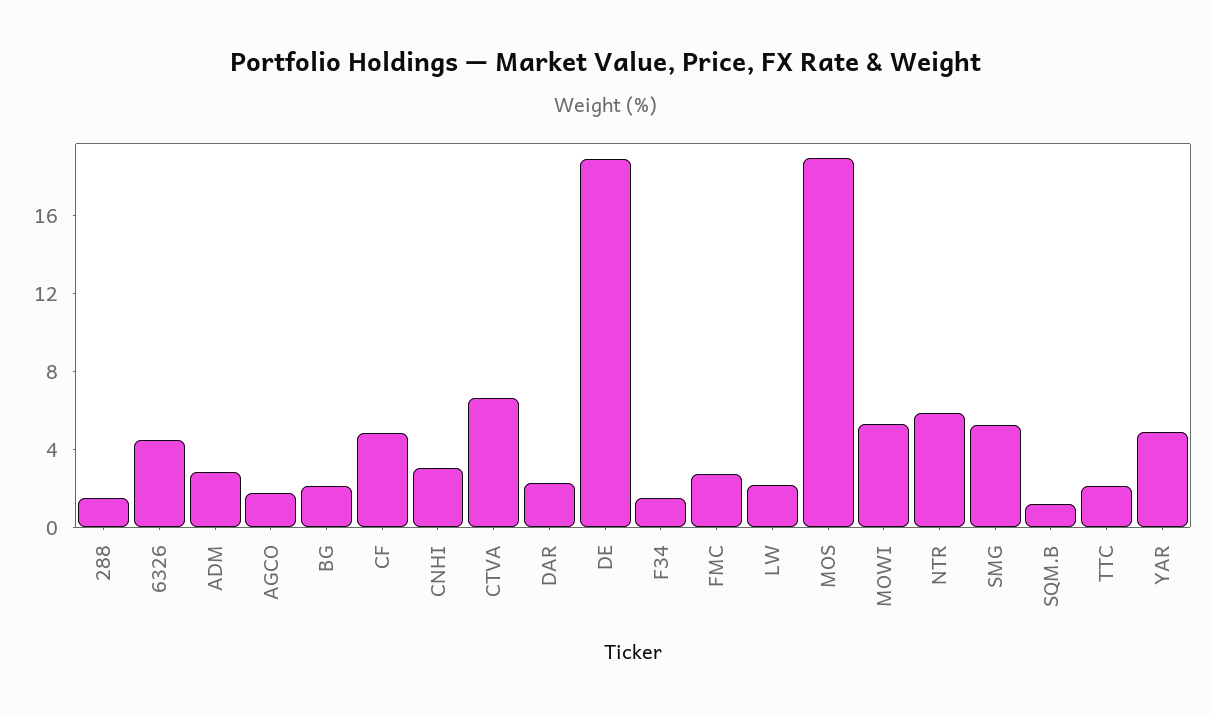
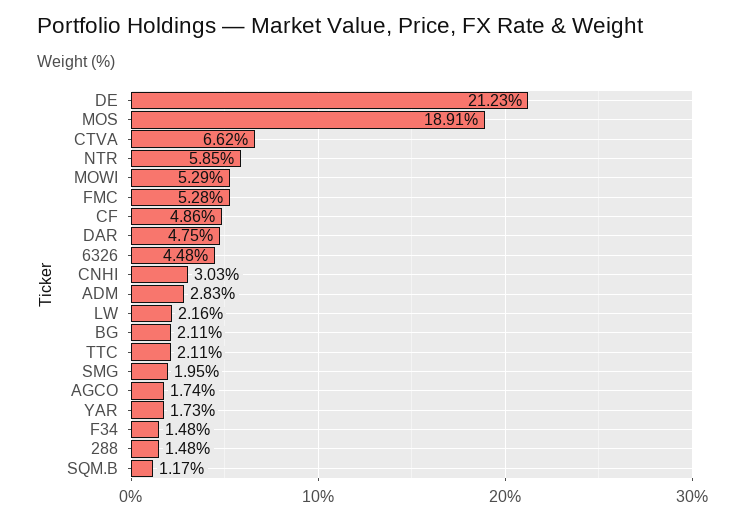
  {
    "288": 1.48,
    "6326": 4.48,
    "ADM": 2.83,
    "AGCO": 1.74,
    "BG": 2.11,
    "CF": 4.86,
    "CNHI": 3.03,
    "CTVA": 6.62,
-   "DAR": 2,
+   "DAR": 4.75,
-   "DE": 19,
+   "DE": 21.23,
    "F34": 1.48,
-   "FMC": 3,
+   "FMC": 5.28,
    "LW": 2.16,
    "MOS": 18.91,
    "MOWI": 5.29,
    "NTR": 5.85,
-   "SMG": 5,
+   "SMG": 1.95,
    "SQM.B": 1.17,
    "TTC": 2.11,
-   "YAR": 5
+   "YAR": 1.73
  }

